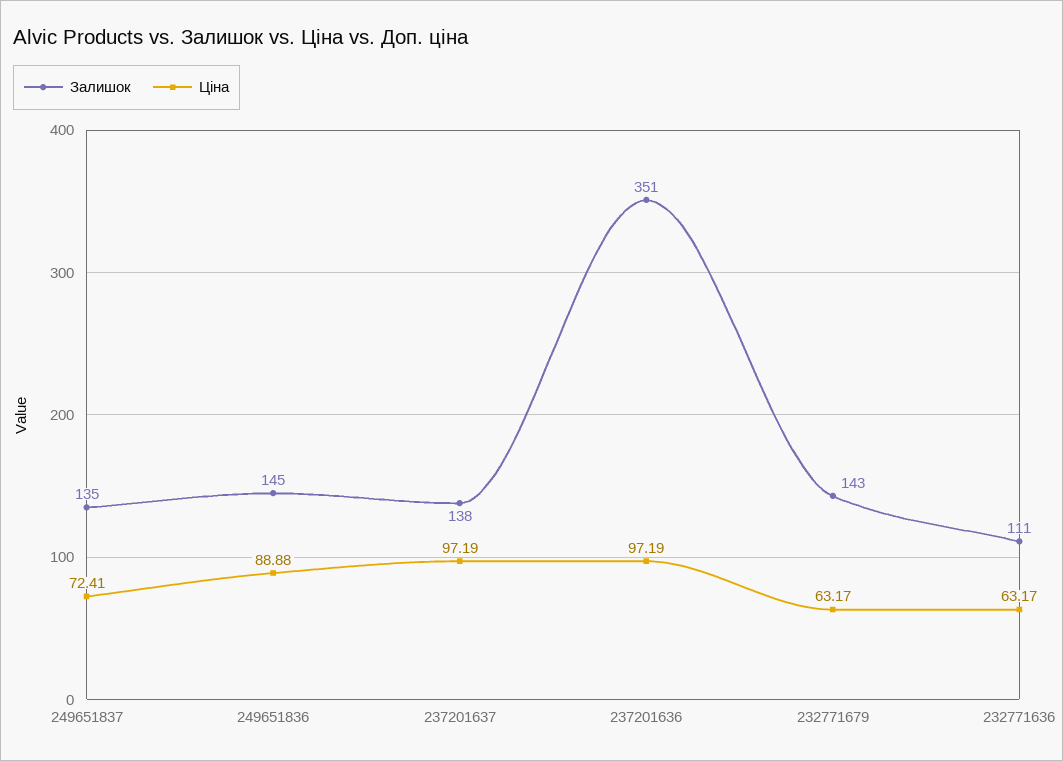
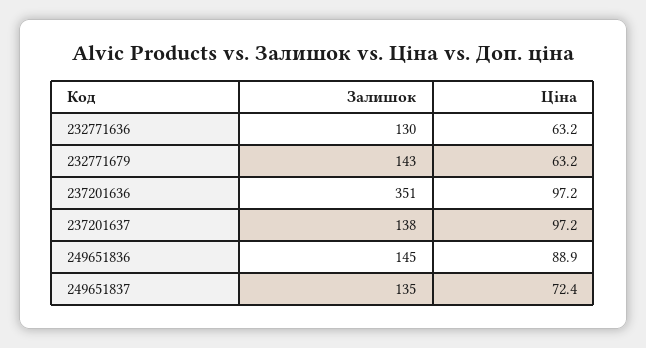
  {
    "Залишок": {
      "249651837": 135,
      "249651836": 145,
      "237201637": 138,
      "237201636": 351,
      "232771679": 143,
-     "232771636": 111
+     "232771636": 130
    },
    "Ціна": {
      "249651837": 72.41,
      "249651836": 88.88,
      "237201637": 97.19,
      "237201636": 97.19,
      "232771679": 63.17,
      "232771636": 63.17
    }
  }

